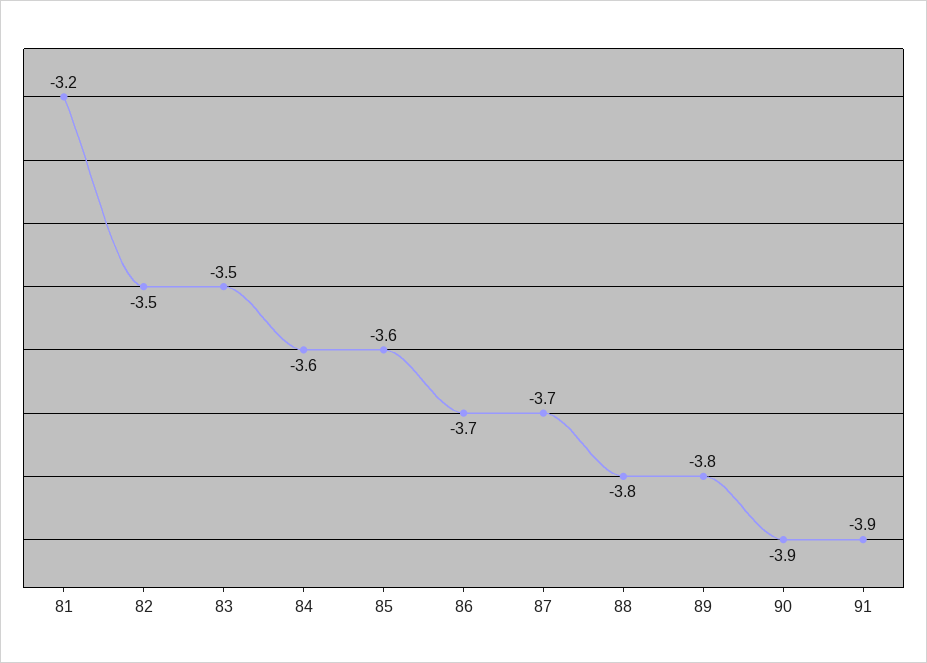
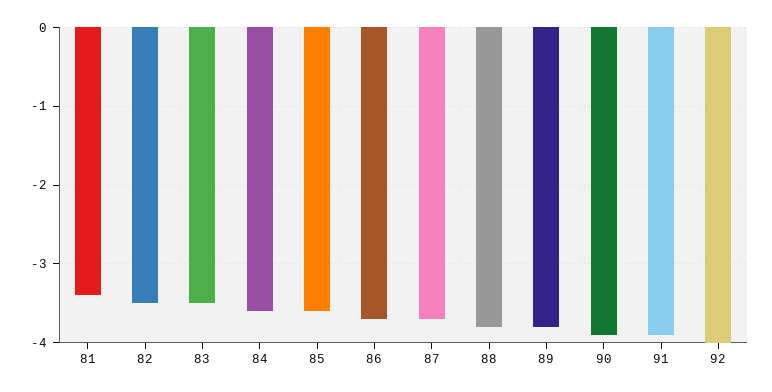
  {
-   "81": -3.2,
+   "81": -3.4,
    "82": -3.5,
    "83": -3.5,
    "84": -3.6,
    "85": -3.6,
    "86": -3.7,
    "87": -3.7,
    "88": -3.8,
    "89": -3.8,
    "90": -3.9,
-   "91": -3.9
+   "91": -3.9,
+   "92": -4
  }

